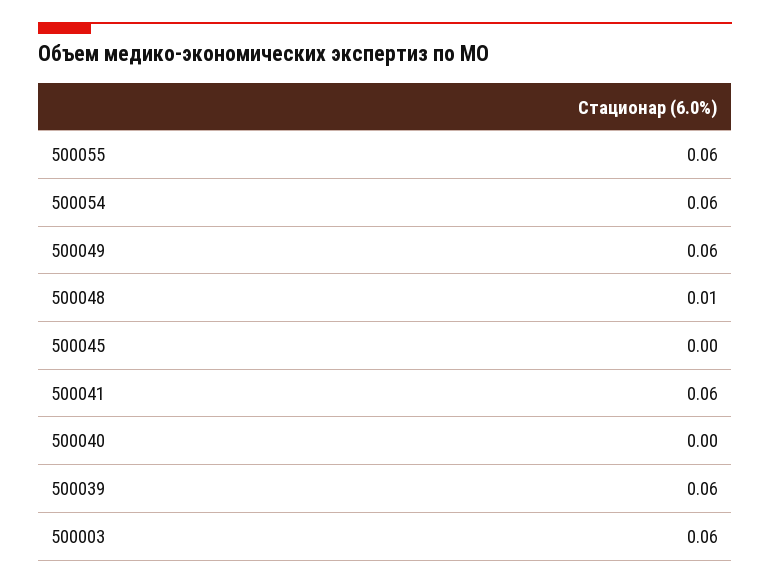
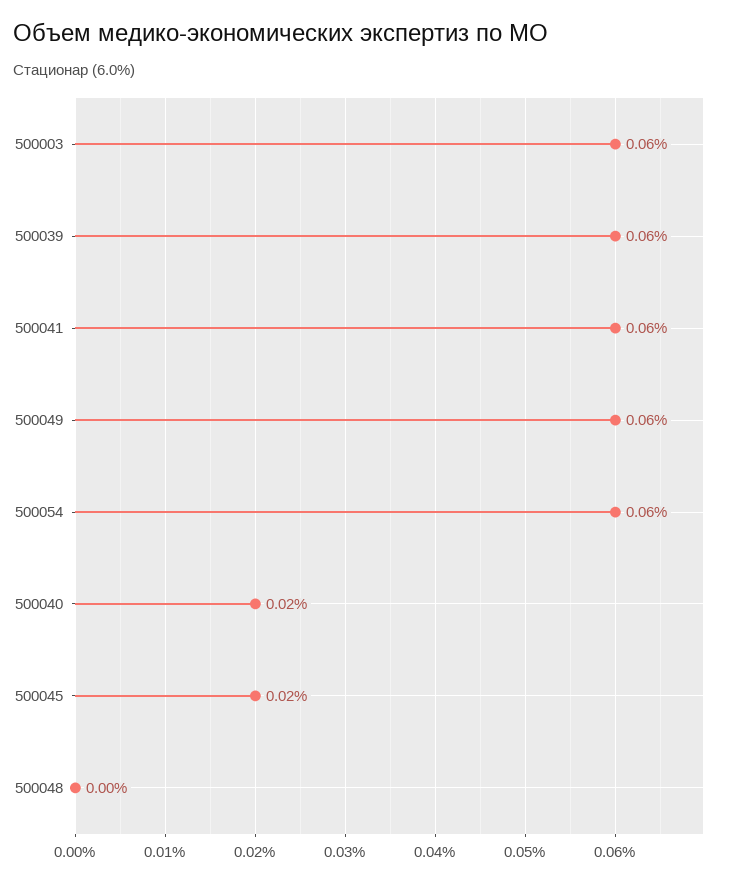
  {
-   "500055": 0.06,
    "500054": 0.06,
    "500049": 0.06,
-   "500048": 0.01,
+   "500048": 0,
-   "500045": 0,
+   "500045": 0.02,
    "500041": 0.06,
-   "500040": 0,
+   "500040": 0.02,
    "500039": 0.06,
    "500003": 0.06
  }

